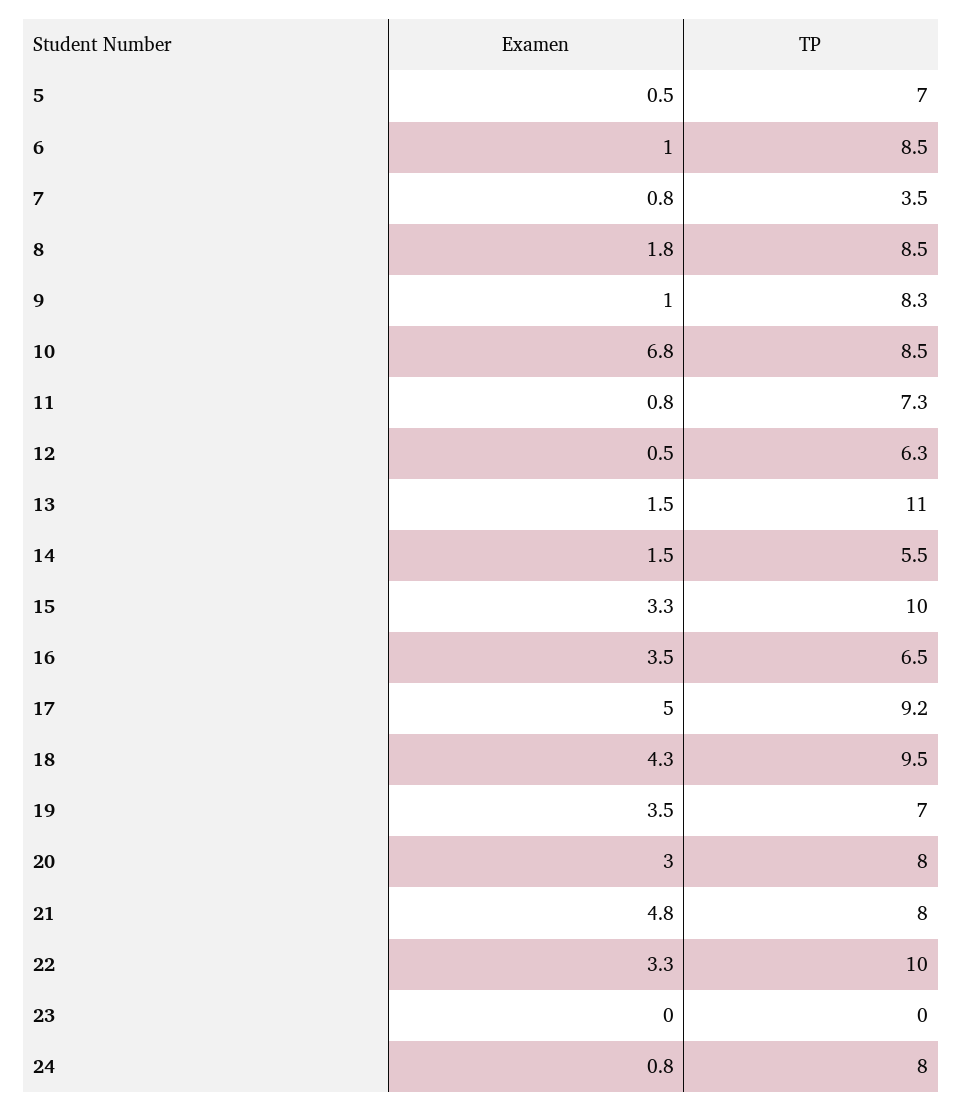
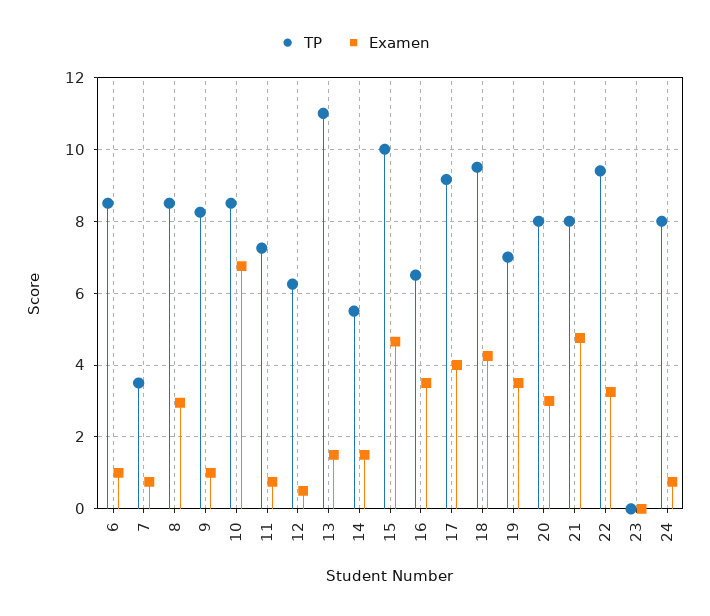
  {
    "Examen": {
-     "5": 0.5,
      "6": 1,
      "7": 0.8,
-     "8": 1.8,
+     "8": 3,
      "9": 1,
      "10": 6.8,
      "11": 0.8,
      "12": 0.5,
      "13": 1.5,
      "14": 1.5,
-     "15": 3.3,
+     "15": 4.6,
      "16": 3.5,
-     "17": 5,
+     "17": 4,
      "18": 4.3,
      "19": 3.5,
      "20": 3,
      "21": 4.8,
      "22": 3.3,
      "23": 0,
      "24": 0.8
    },
    "TP": {
-     "5": 7,
      "6": 8.5,
      "7": 3.5,
      "8": 8.5,
      "9": 8.3,
      "10": 8.5,
      "11": 7.3,
      "12": 6.3,
      "13": 11,
      "14": 5.5,
      "15": 10,
      "16": 6.5,
      "17": 9.2,
      "18": 9.5,
      "19": 7,
      "20": 8,
      "21": 8,
-     "22": 10,
+     "22": 9.4,
      "23": 0,
      "24": 8
    }
  }

